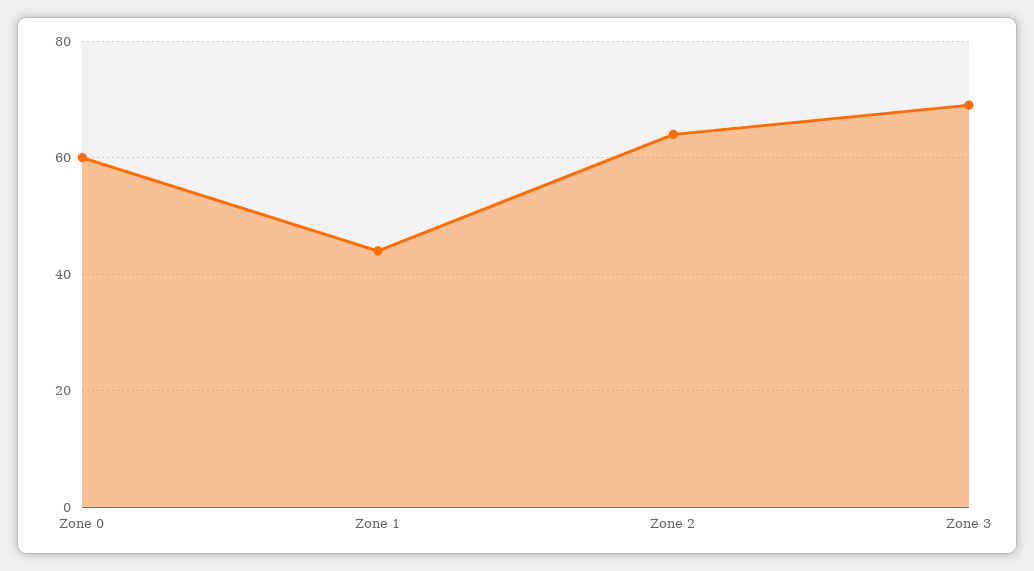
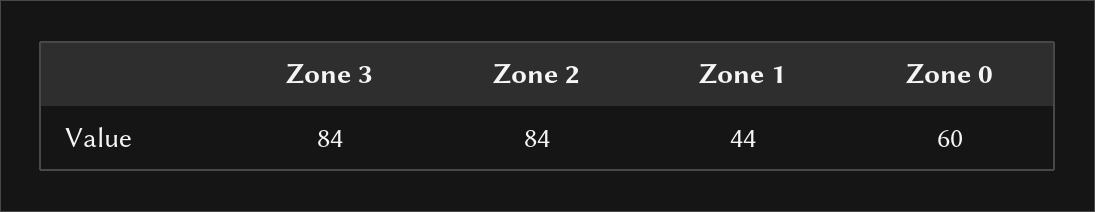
  {
    "Zone 0": 60,
    "Zone 1": 44,
-   "Zone 2": 65,
+   "Zone 2": 84,
-   "Zone 3": 70
+   "Zone 3": 84
  }

